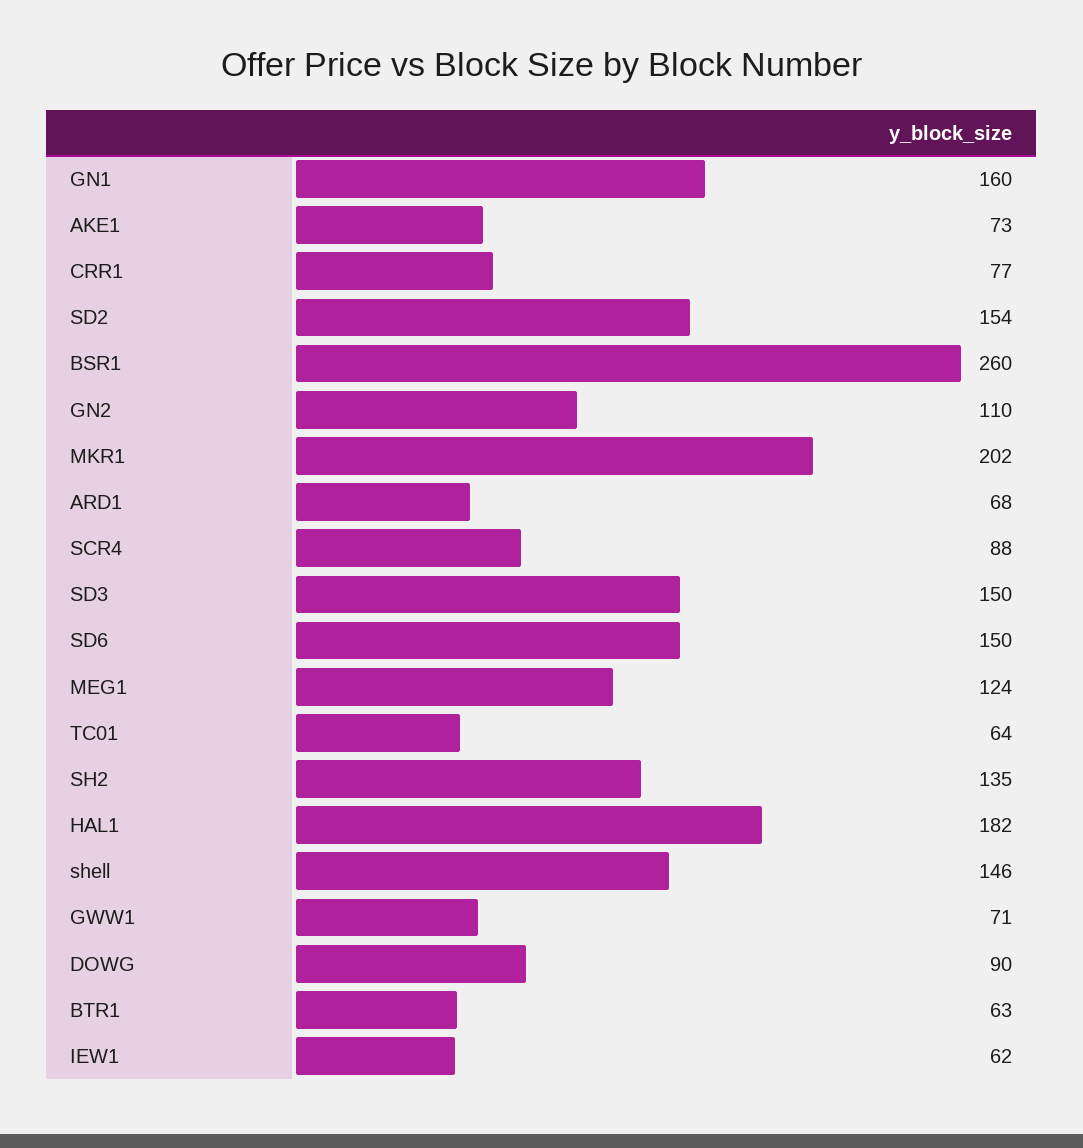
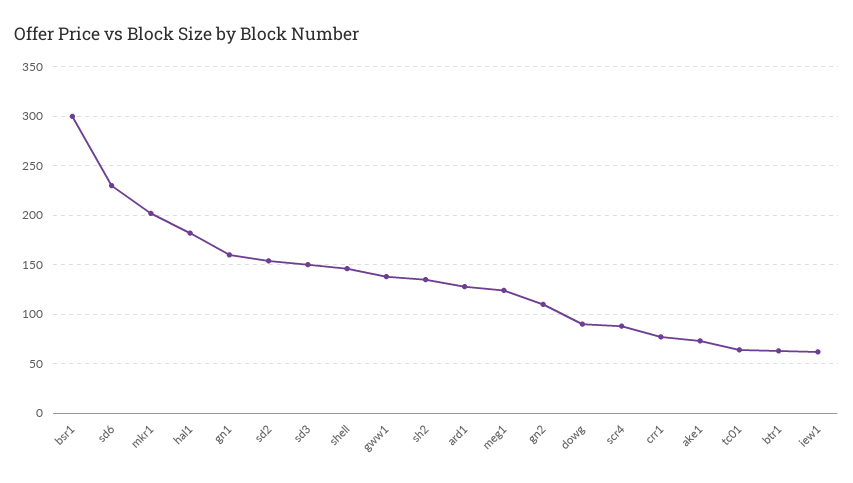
  {
    "GN1": 160,
    "AKE1": 73,
    "CRR1": 77,
    "SD2": 154,
-   "BSR1": 260,
+   "BSR1": 300,
    "GN2": 110,
    "MKR1": 202,
-   "ARD1": 68,
+   "ARD1": 130,
    "SCR4": 88,
    "SD3": 150,
-   "SD6": 150,
+   "SD6": 230,
    "MEG1": 124,
    "TC01": 64,
    "SH2": 135,
    "HAL1": 182,
    "shell": 146,
-   "GWW1": 71,
+   "GWW1": 140,
    "DOWG": 90,
    "BTR1": 63,
    "IEW1": 62
  }

